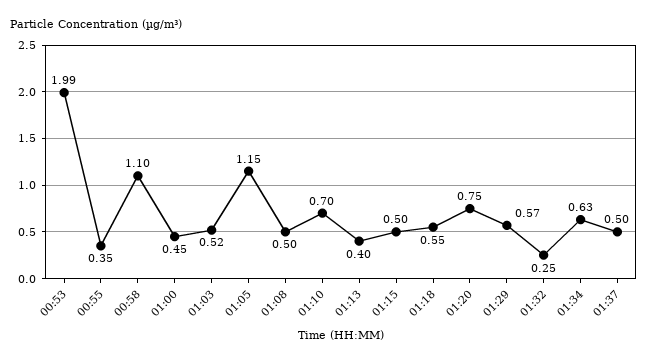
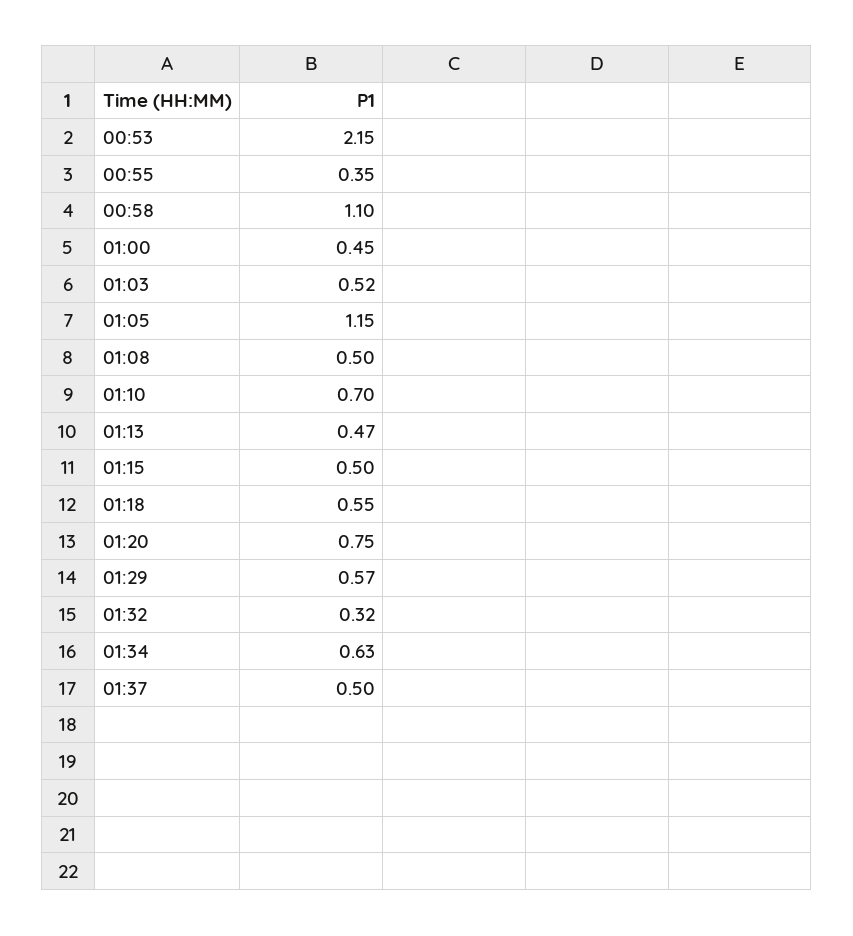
  {
-   "00:53": 1.99,
+   "00:53": 2.15,
    "00:55": 0.35,
    "00:58": 1.1,
    "01:00": 0.45,
    "01:03": 0.52,
    "01:05": 1.15,
    "01:08": 0.5,
    "01:10": 0.7,
-   "01:13": 0.4,
+   "01:13": 0.47,
    "01:15": 0.5,
    "01:18": 0.55,
    "01:20": 0.75,
    "01:29": 0.57,
-   "01:32": 0.25,
+   "01:32": 0.32,
    "01:34": 0.63,
    "01:37": 0.5
  }

